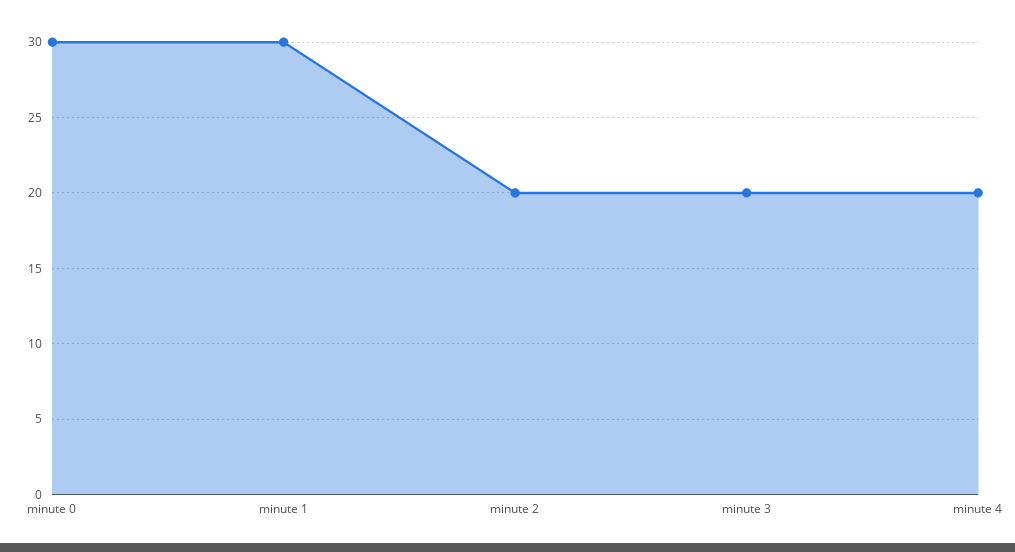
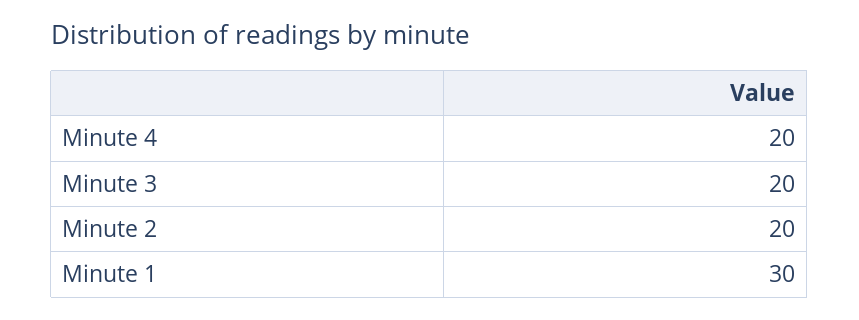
  {
-   "minute 0": 30,
    "minute 1": 30,
    "minute 2": 20,
    "minute 3": 20,
    "minute 4": 20
  }

